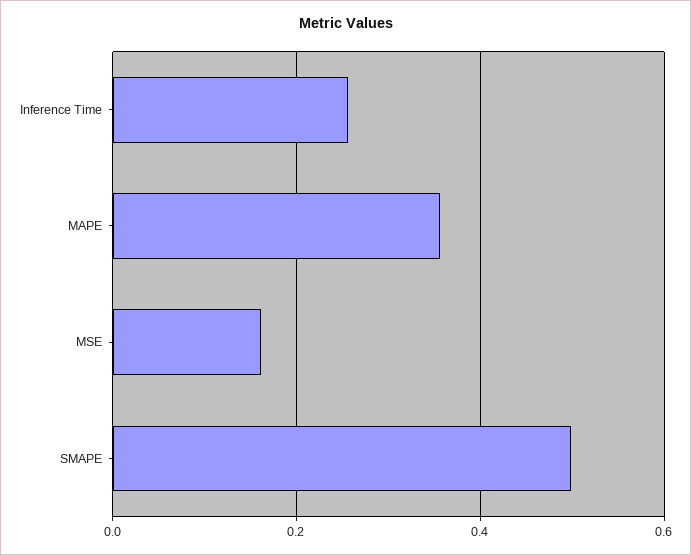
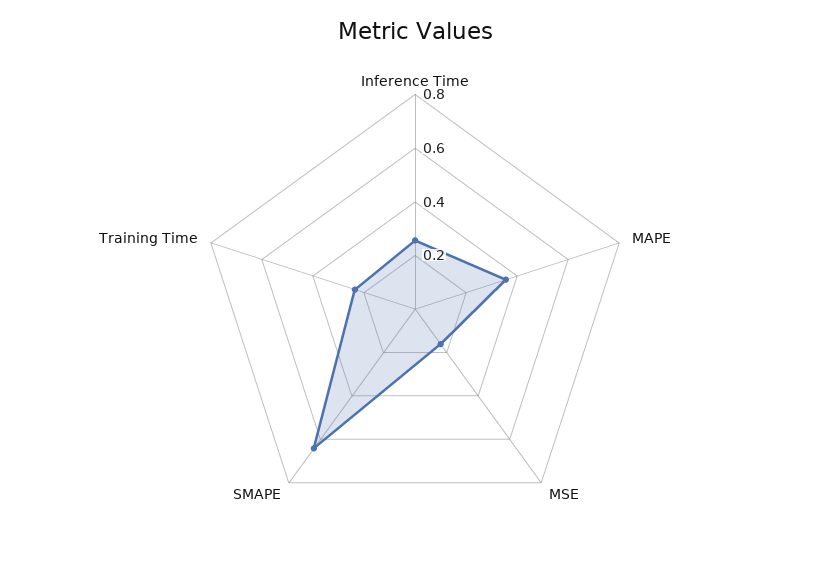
  {
    "Inference Time": 0.26,
    "MAPE": 0.36,
    "MSE": 0.16,
-   "SMAPE": 0.5
+   "SMAPE": 0.65,
+   "Training Time": 0.25
  }

